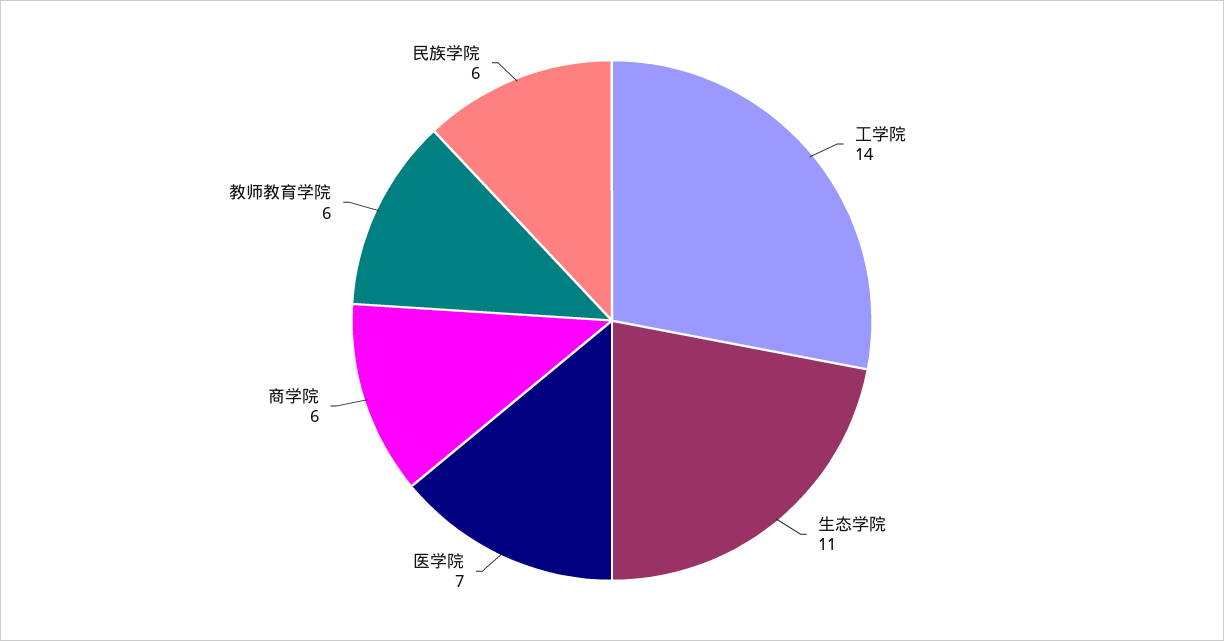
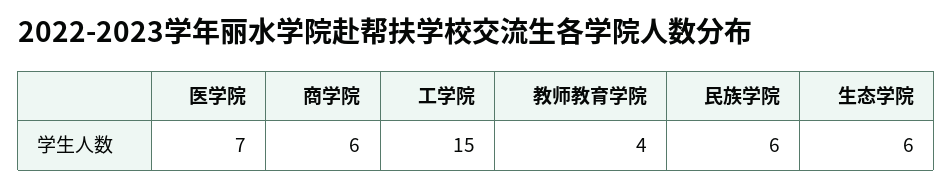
  {
-   "工学院": 14,
+   "工学院": 15,
-   "生态学院": 11,
+   "生态学院": 6,
    "医学院": 7,
    "商学院": 6,
-   "教师教育学院": 6,
+   "教师教育学院": 4,
    "民族学院": 6
  }

